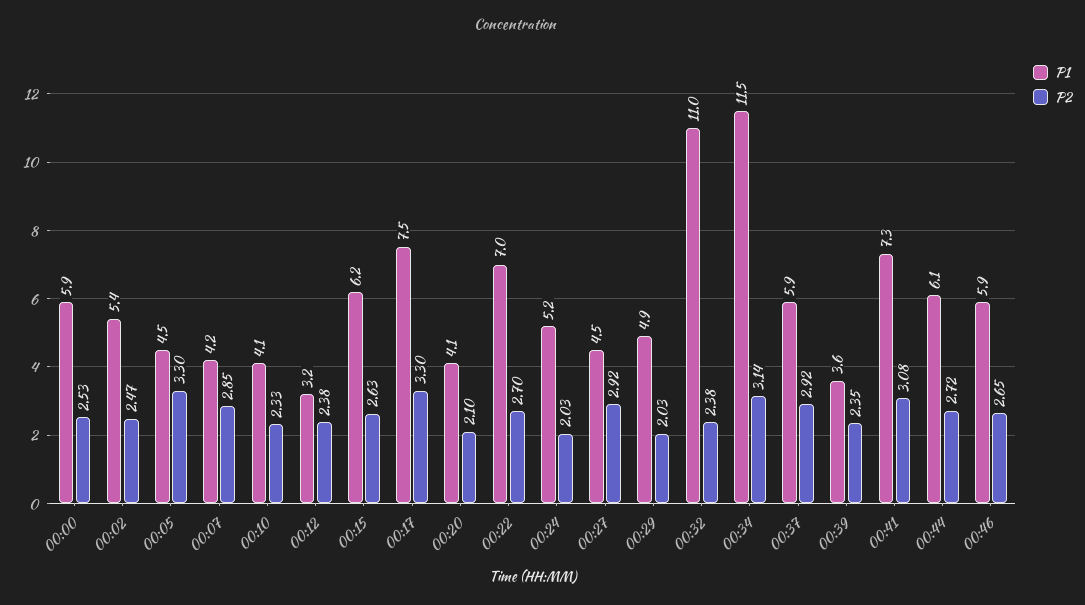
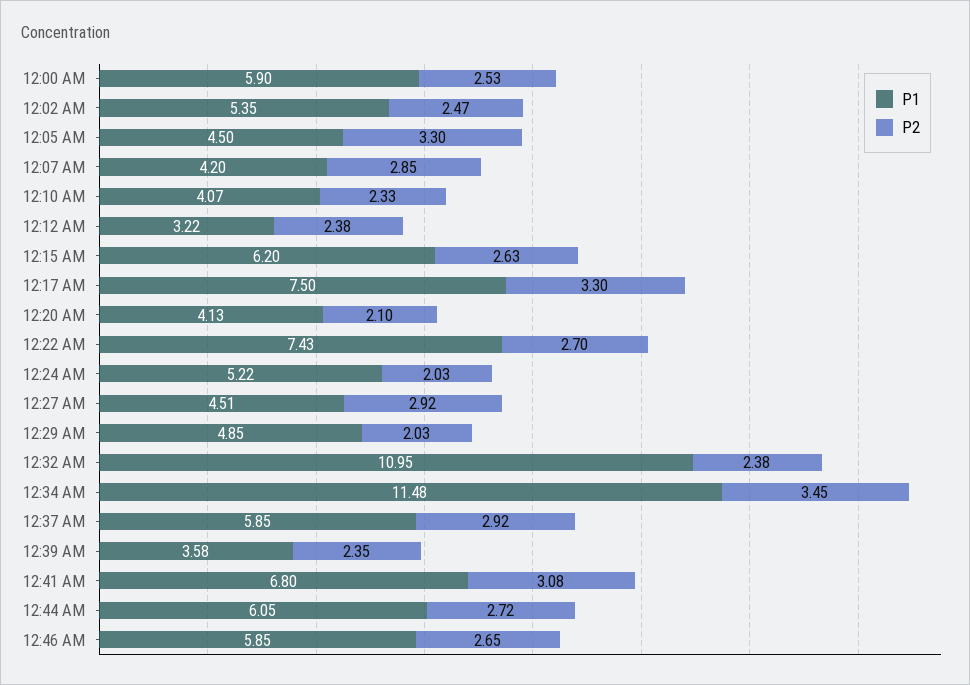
  {
    "P1": {
      "00:00": 5.9,
      "00:02": 5.35,
      "00:05": 4.5,
      "00:07": 4.2,
      "00:10": 4.07,
      "00:12": 3.22,
      "00:15": 6.2,
      "00:17": 7.5,
      "00:20": 4.13,
-     "00:22": 7,
+     "00:22": 7.43,
      "00:24": 5.22,
      "00:27": 4.51,
      "00:29": 4.85,
      "00:32": 10.95,
      "00:34": 11.48,
      "00:37": 5.85,
      "00:39": 3.58,
-     "00:41": 7.3,
+     "00:41": 6.8,
      "00:44": 6.05,
      "00:46": 5.85
    },
    "P2": {
      "00:00": 2.53,
      "00:02": 2.47,
      "00:05": 3.3,
      "00:07": 2.85,
      "00:10": 2.33,
      "00:12": 2.38,
      "00:15": 2.63,
      "00:17": 3.3,
      "00:20": 2.1,
      "00:22": 2.7,
      "00:24": 2.03,
      "00:27": 2.92,
      "00:29": 2.03,
      "00:32": 2.38,
-     "00:34": 3.14,
+     "00:34": 3.45,
      "00:37": 2.92,
      "00:39": 2.35,
      "00:41": 3.08,
      "00:44": 2.72,
      "00:46": 2.65
    }
  }

